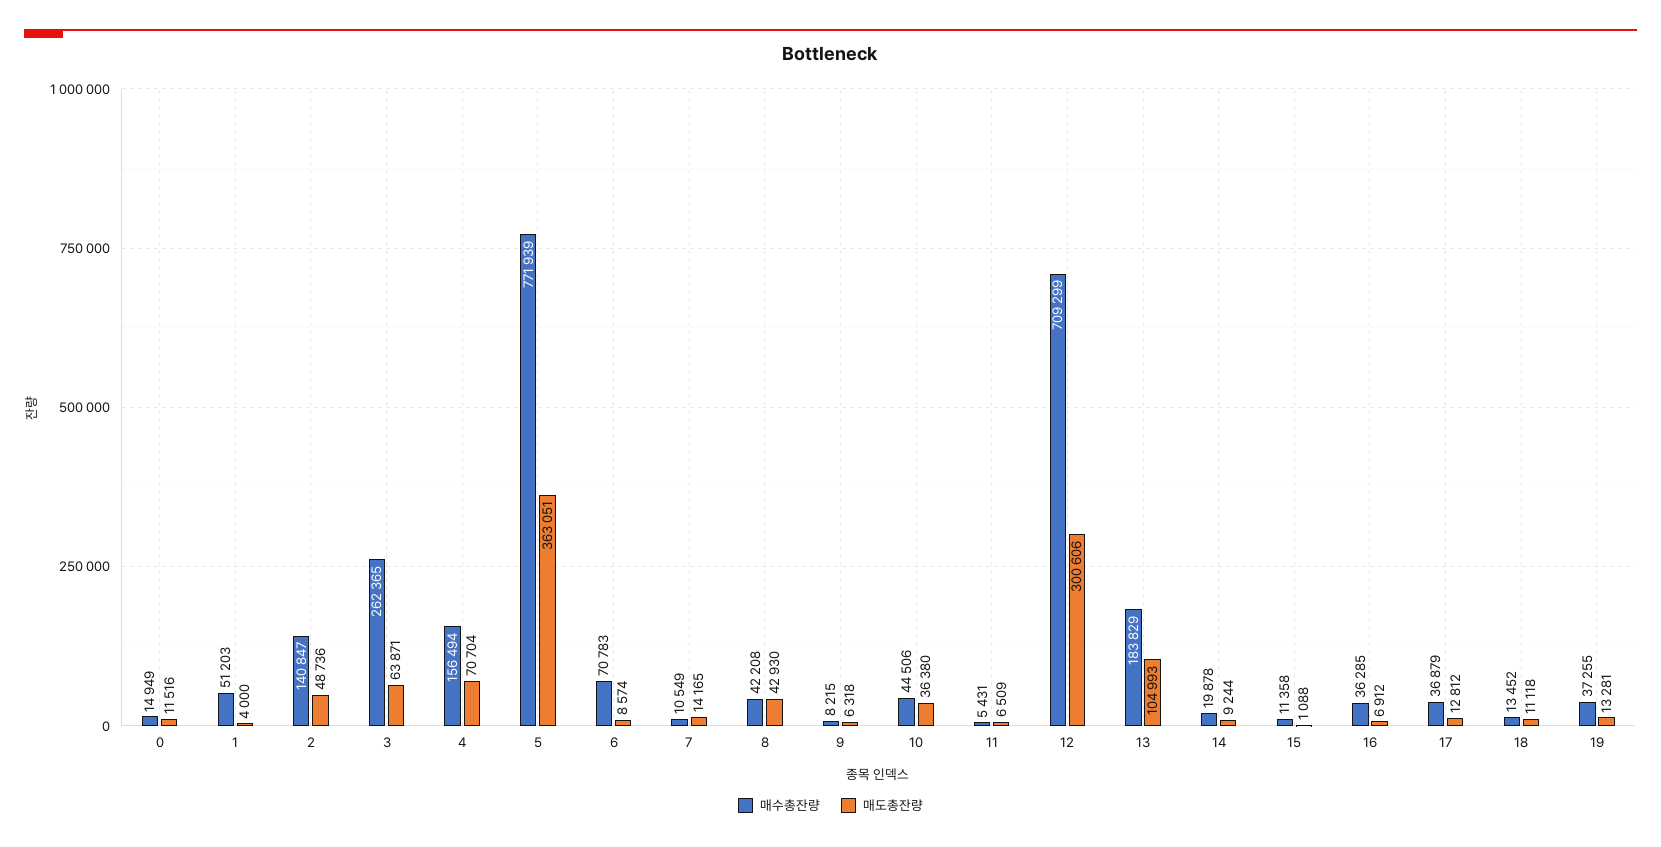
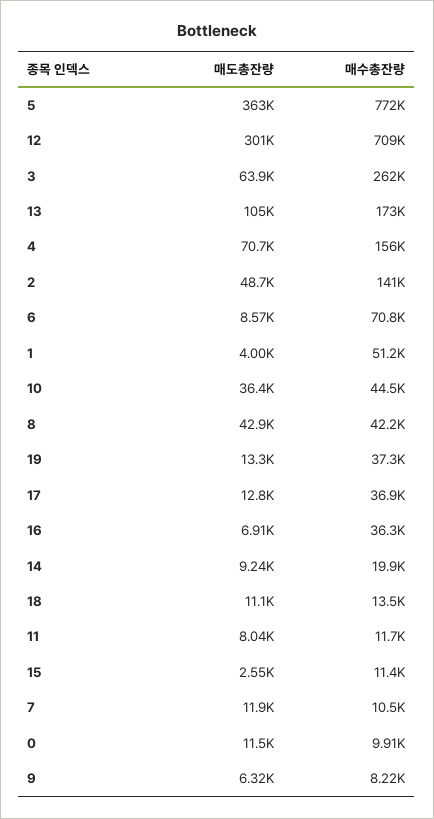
  {
    "매수총잔량": {
-     "0": 14949,
+     "0": 9910,
      "1": 51203,
      "2": 140847,
      "3": 262365,
      "4": 156494,
      "5": 771939,
      "6": 70783,
      "7": 10549,
      "8": 42208,
      "9": 8215,
      "10": 44506,
-     "11": 5431,
+     "11": 11700,
      "12": 709299,
-     "13": 183829,
+     "13": 173000,
      "14": 19878,
      "15": 11358,
      "16": 36285,
      "17": 36879,
      "18": 13452,
      "19": 37255
    },
    "매도총잔량": {
      "0": 11516,
      "1": 4000,
      "2": 48736,
      "3": 63871,
      "4": 70704,
      "5": 363051,
      "6": 8574,
-     "7": 14165,
+     "7": 11900,
      "8": 42930,
      "9": 6318,
      "10": 36380,
-     "11": 6509,
+     "11": 8040,
      "12": 300606,
      "13": 104993,
      "14": 9244,
-     "15": 1088,
+     "15": 2550,
      "16": 6912,
      "17": 12812,
      "18": 11118,
      "19": 13281
    }
  }

